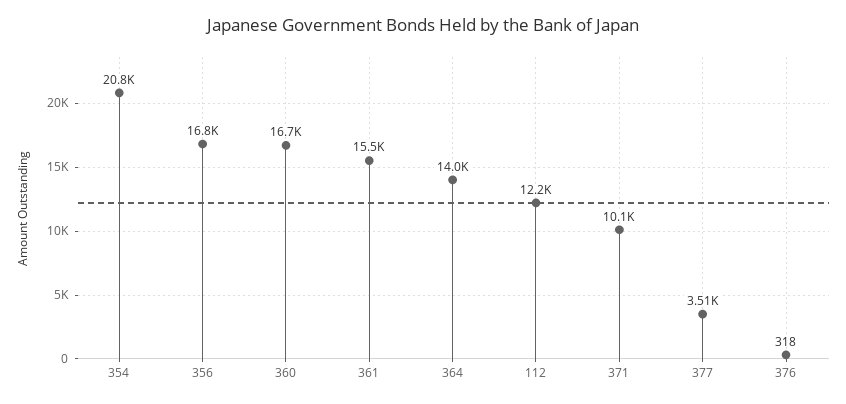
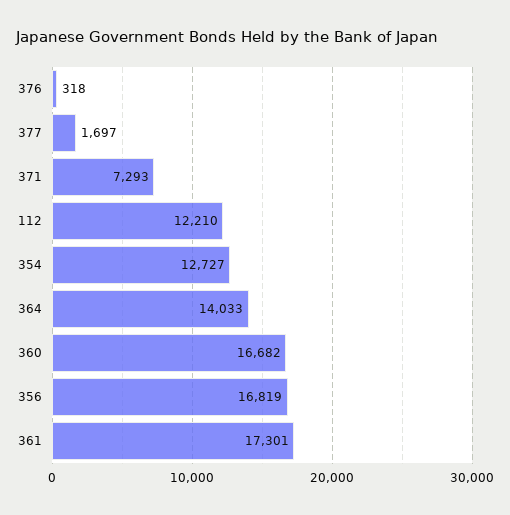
  {
-   "354": 20800,
+   "354": 12727,
    "356": 16819,
    "360": 16682,
-   "361": 15500,
+   "361": 17301,
    "364": 14033,
    "112": 12210,
-   "371": 10100,
+   "371": 7293,
-   "377": 3510,
+   "377": 1697,
    "376": 318
  }

